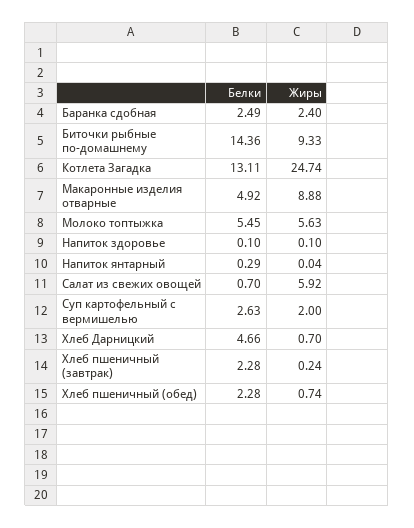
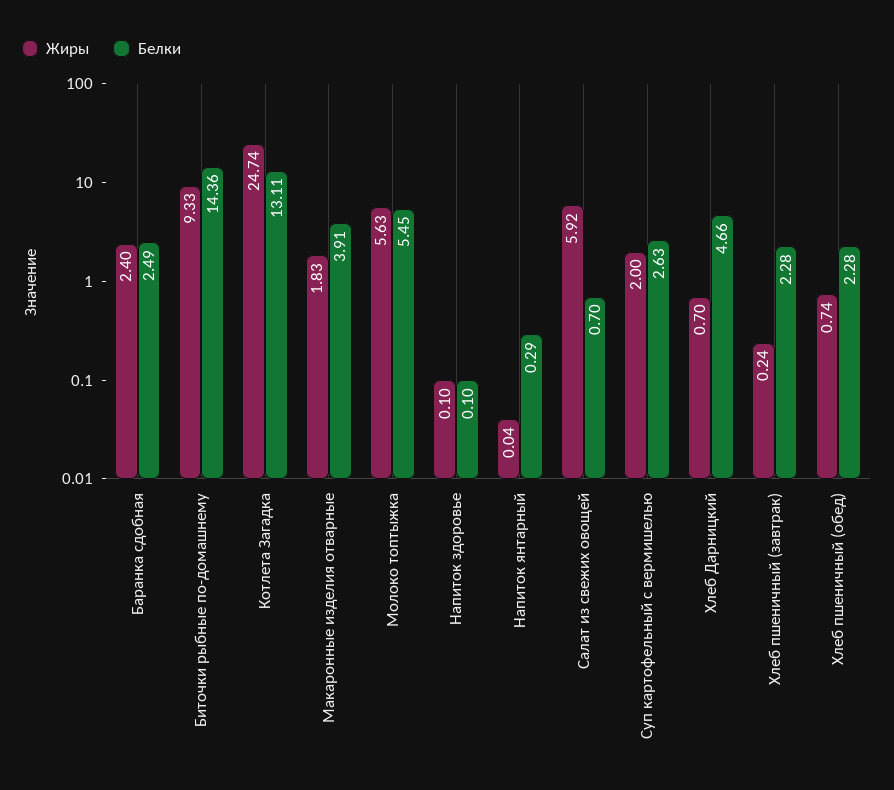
  {
    "Белки": {
      "Баранка сдобная": 2.49,
      "Биточки рыбные по-домашнему": 14.36,
      "Котлета Загадка": 13.11,
-     "Макаронные изделия отварные": 4.92,
+     "Макаронные изделия отварные": 3.91,
      "Молоко топтыжка": 5.45,
      "Напиток здоровье": 0.1,
      "Напиток янтарный": 0.29,
      "Салат из свежих овощей": 0.7,
      "Суп картофельный с вермишелью": 2.63,
      "Хлеб Дарницкий": 4.66,
      "Хлеб пшеничный (завтрак)": 2.28,
      "Хлеб пшеничный (обед)": 2.28
    },
    "Жиры": {
      "Баранка сдобная": 2.4,
      "Биточки рыбные по-домашнему": 9.33,
      "Котлета Загадка": 24.74,
-     "Макаронные изделия отварные": 8.88,
+     "Макаронные изделия отварные": 1.83,
      "Молоко топтыжка": 5.63,
      "Напиток здоровье": 0.1,
      "Напиток янтарный": 0.04,
      "Салат из свежих овощей": 5.92,
      "Суп картофельный с вермишелью": 2,
      "Хлеб Дарницкий": 0.7,
      "Хлеб пшеничный (завтрак)": 0.24,
      "Хлеб пшеничный (обед)": 0.74
    }
  }

